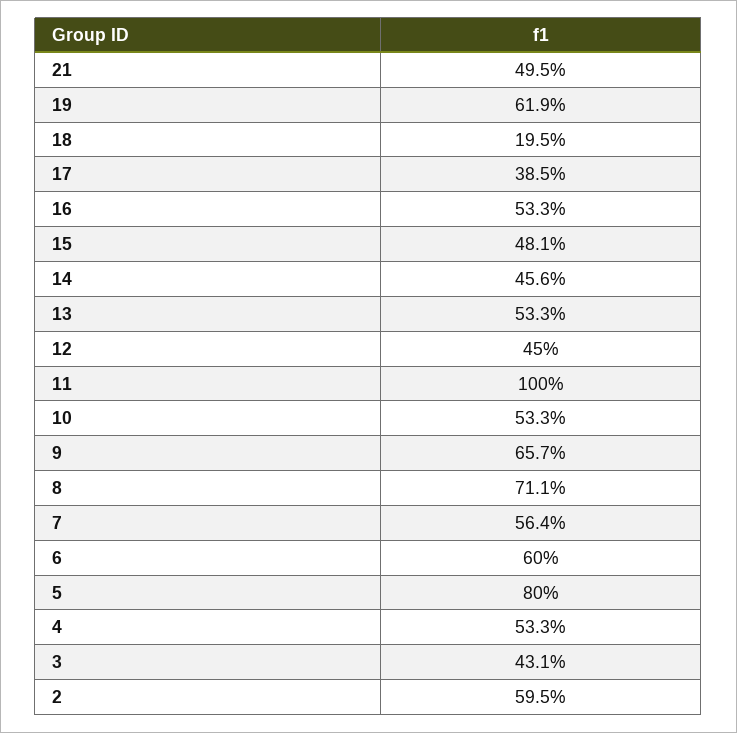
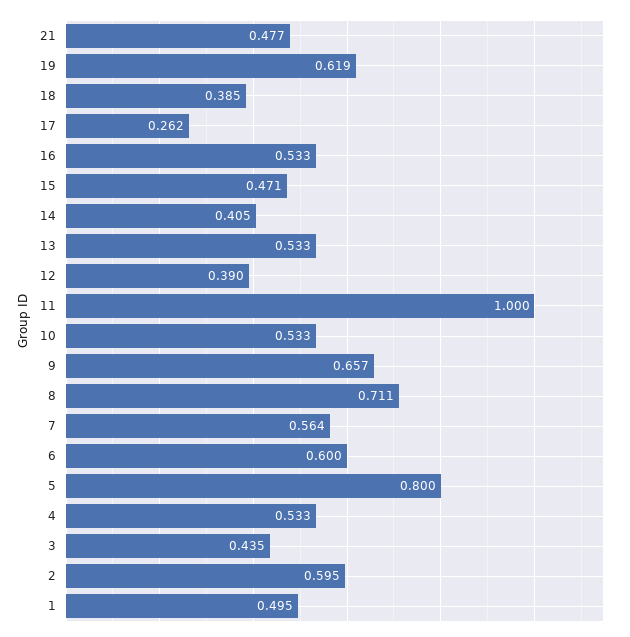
  {
-   "21": 0.495,
+   "21": 0.477,
    "19": 0.619,
-   "18": 0.195,
+   "18": 0.385,
-   "17": 0.385,
+   "17": 0.262,
    "16": 0.533,
-   "15": 0.481,
+   "15": 0.471,
-   "14": 0.456,
+   "14": 0.405,
    "13": 0.533,
-   "12": 0.45,
+   "12": 0.39,
    "11": 1,
    "10": 0.533,
    "9": 0.657,
    "8": 0.711,
    "7": 0.564,
    "6": 0.6,
    "5": 0.8,
    "4": 0.533,
-   "3": 0.431,
+   "3": 0.435,
-   "2": 0.595
+   "2": 0.595,
+   "1": 0.495
  }

